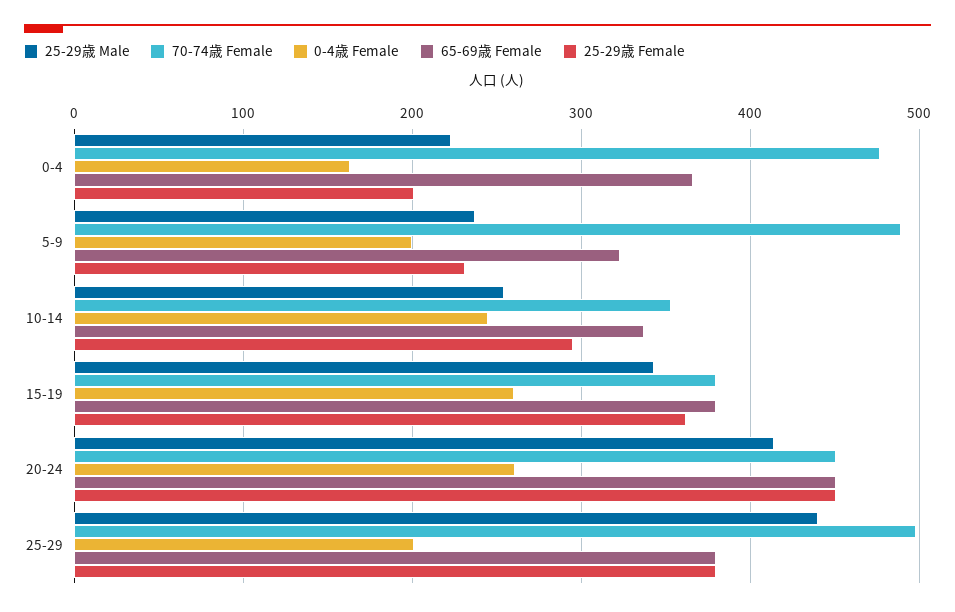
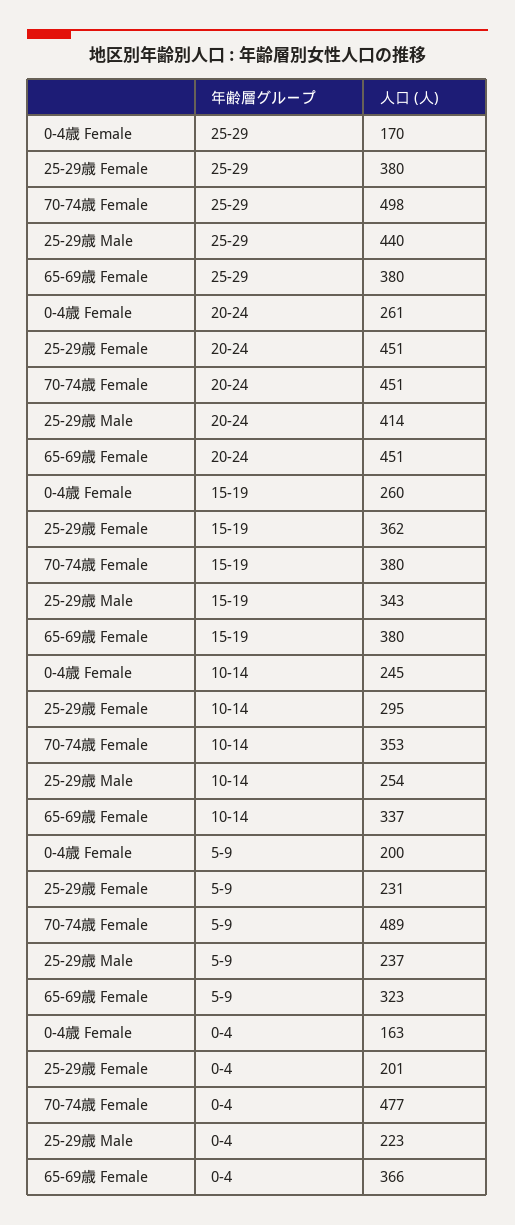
  {
    "25-29歳 Male": {
      "0-4": 223,
      "5-9": 237,
      "10-14": 254,
      "15-19": 343,
      "20-24": 414,
      "25-29": 440
    },
    "70-74歳 Female": {
      "0-4": 477,
      "5-9": 489,
      "10-14": 353,
      "15-19": 380,
      "20-24": 451,
      "25-29": 498
    },
    "0-4歳 Female": {
      "0-4": 163,
      "5-9": 200,
      "10-14": 245,
      "15-19": 260,
      "20-24": 261,
-     "25-29": 200
+     "25-29": 170
    },
    "65-69歳 Female": {
      "0-4": 366,
      "5-9": 323,
      "10-14": 337,
      "15-19": 380,
      "20-24": 451,
      "25-29": 380
    },
    "25-29歳 Female": {
      "0-4": 201,
      "5-9": 231,
      "10-14": 295,
      "15-19": 362,
      "20-24": 451,
      "25-29": 380
    }
  }

